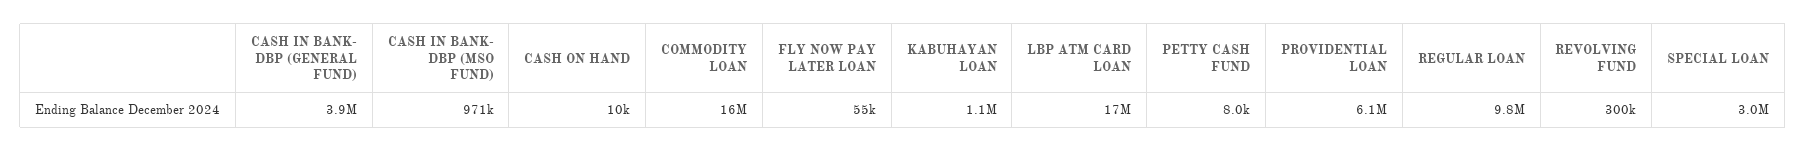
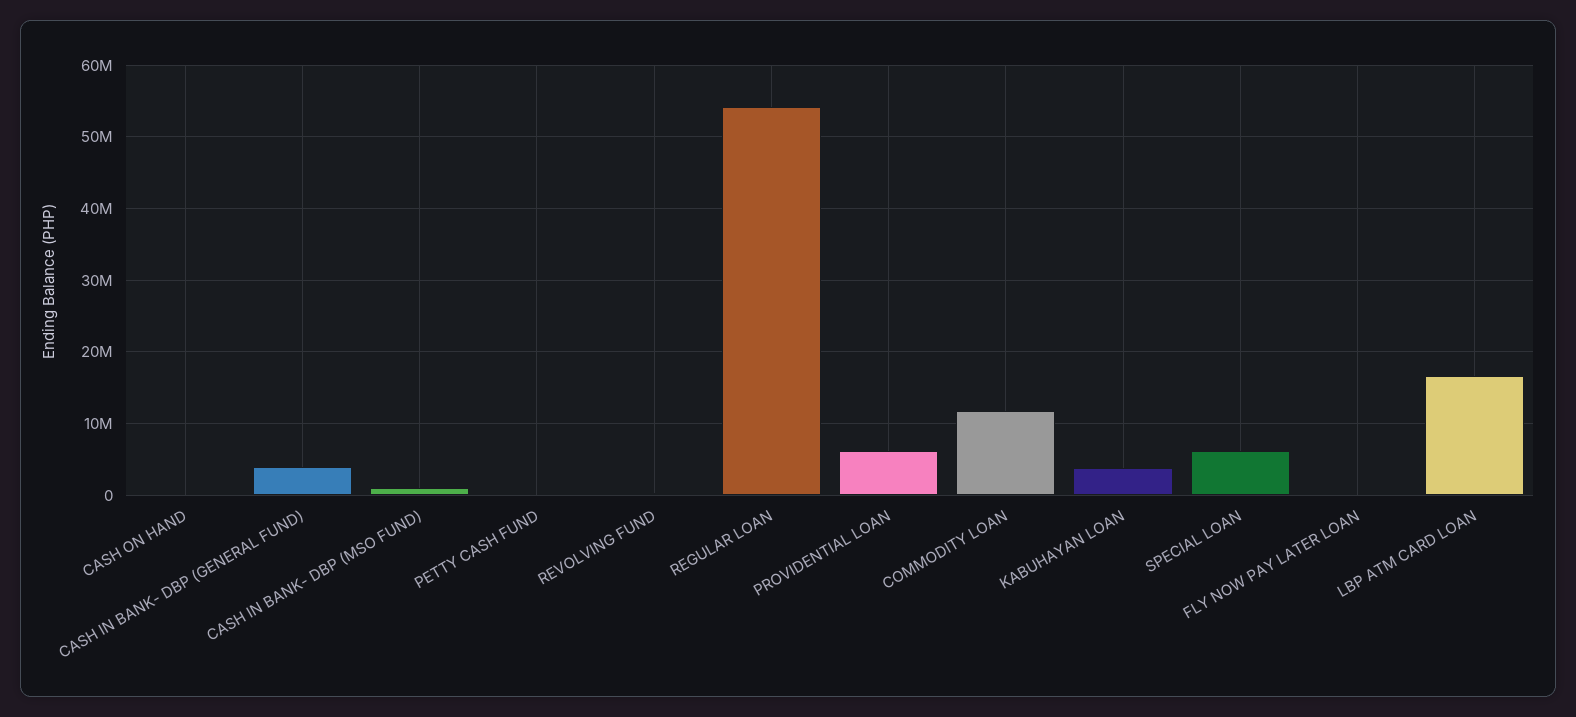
  {
    "CASH IN BANK- DBP (GENERAL FUND)": 3900000,
    "CASH IN BANK- DBP (MSO FUND)": 971000,
    "CASH ON HAND": 10000,
-   "COMMODITY LOAN": 16000000,
+   "COMMODITY LOAN": 12000000,
    "FLY NOW PAY LATER LOAN": 55000,
-   "KABUHAYAN LOAN": 1100000,
+   "KABUHAYAN LOAN": 4000000,
    "LBP ATM CARD LOAN": 17000000,
    "PETTY CASH FUND": 8000,
    "PROVIDENTIAL LOAN": 6100000,
-   "REGULAR LOAN": 9800000,
+   "REGULAR LOAN": 54000000,
    "REVOLVING FUND": 300000,
-   "SPECIAL LOAN": 3000000
+   "SPECIAL LOAN": 6000000
  }

